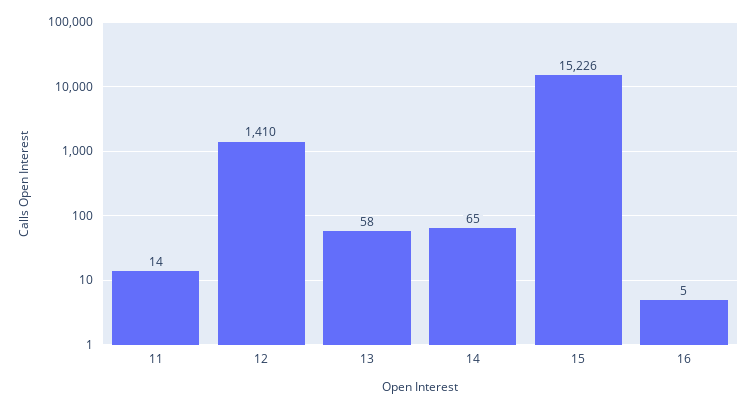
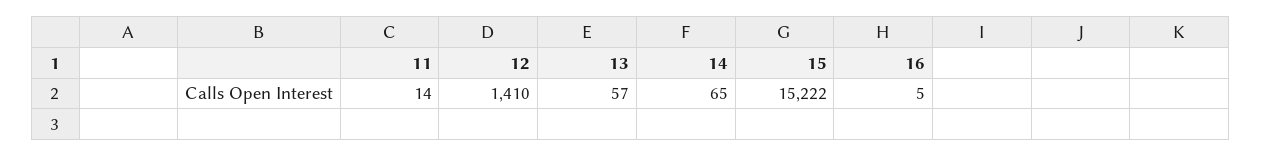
  {
    "11": 14,
    "12": 1410,
-   "13": 58,
+   "13": 57,
    "14": 65,
-   "15": 15226,
+   "15": 15222,
    "16": 5
  }

